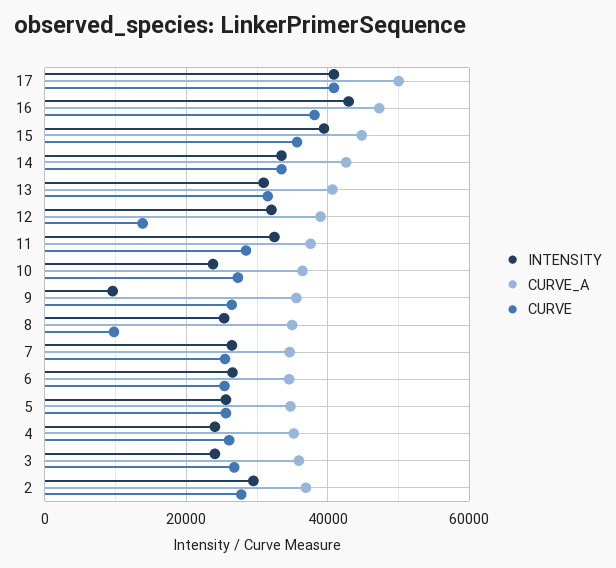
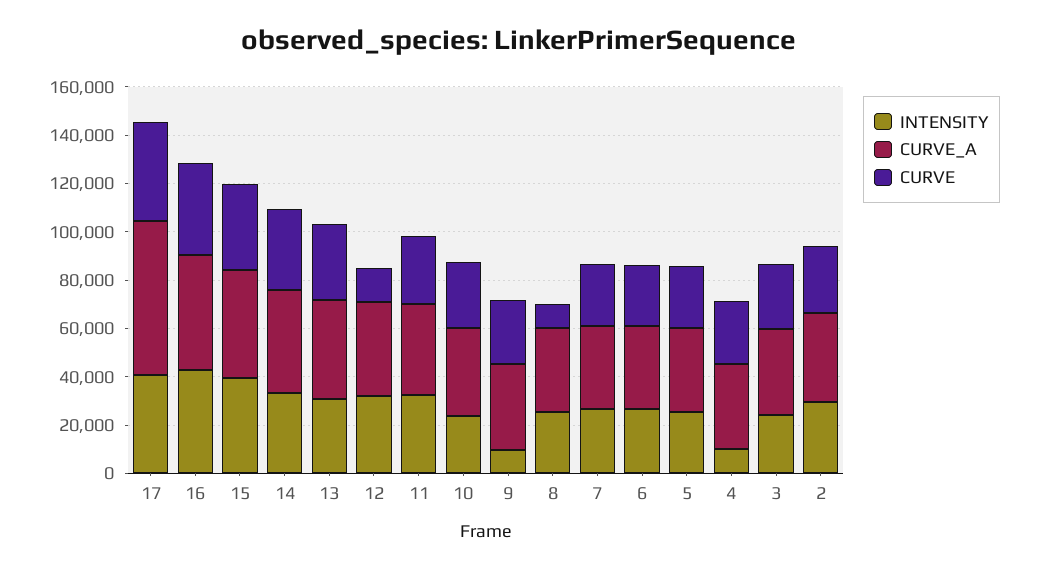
  {
    "INTENSITY": {
      "17": 40000,
      "16": 42000,
      "15": 40000,
      "14": 34000,
      "13": 30000,
      "12": 32000,
      "11": 32000,
      "10": 24000,
      "9": 10000,
      "8": 26000,
      "7": 26000,
      "6": 26000,
      "5": 26000,
-     "4": 24000,
+     "4": 10000,
      "3": 24000,
      "2": 30000
    },
    "CURVE_A": {
-     "17": 50000,
+     "17": 65000,
      "16": 48000,
      "15": 44000,
      "14": 42000,
      "13": 40000,
      "12": 38000,
      "11": 38000,
      "10": 36000,
      "9": 36000,
      "8": 34000,
      "7": 34000,
      "6": 34000,
      "5": 34000,
      "4": 36000,
      "3": 36000,
      "2": 36000
    },
    "CURVE": {
      "17": 40000,
      "16": 38000,
      "15": 36000,
      "14": 34000,
      "13": 32000,
      "12": 14000,
      "11": 28000,
      "10": 28000,
      "9": 26000,
      "8": 10000,
      "7": 26000,
      "6": 26000,
      "5": 26000,
      "4": 26000,
      "3": 26000,
      "2": 28000
    }
  }

